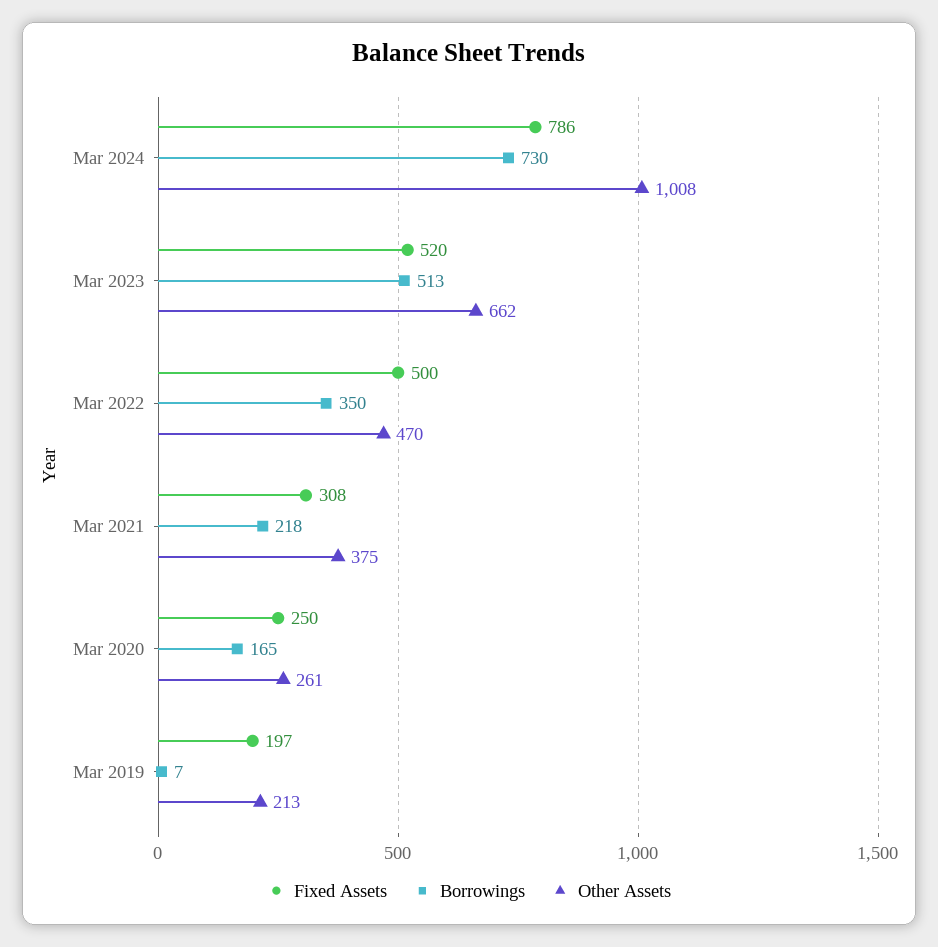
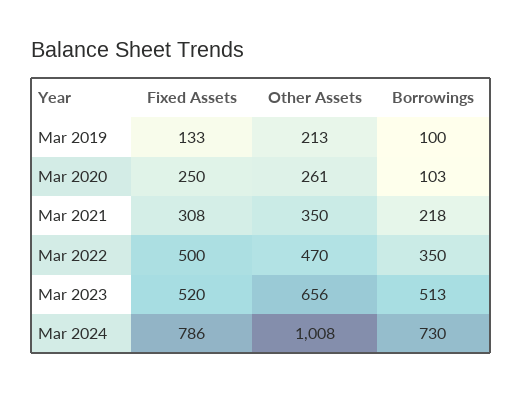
  {
    "Fixed Assets": {
      "Mar 2024": 786,
      "Mar 2023": 520,
      "Mar 2022": 500,
      "Mar 2021": 308,
      "Mar 2020": 250,
-     "Mar 2019": 197
+     "Mar 2019": 133
    },
    "Borrowings": {
      "Mar 2024": 730,
      "Mar 2023": 513,
      "Mar 2022": 350,
      "Mar 2021": 218,
-     "Mar 2020": 165,
+     "Mar 2020": 103,
-     "Mar 2019": 7
+     "Mar 2019": 100
    },
    "Other Assets": {
      "Mar 2024": 1008,
-     "Mar 2023": 662,
+     "Mar 2023": 656,
      "Mar 2022": 470,
-     "Mar 2021": 375,
+     "Mar 2021": 350,
      "Mar 2020": 261,
      "Mar 2019": 213
    }
  }

